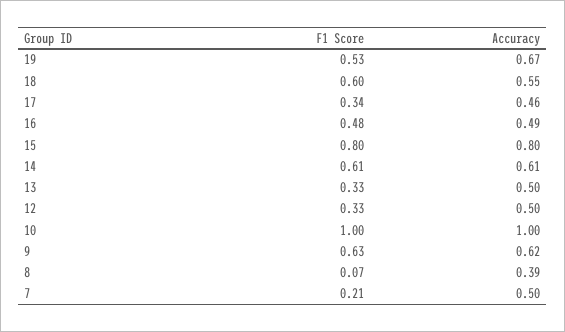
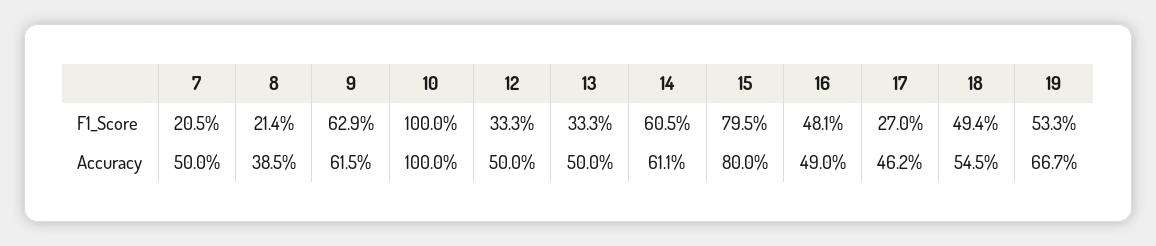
  {
    "F1 Score": {
      "19": 0.533,
-     "18": 0.6,
+     "18": 0.494,
-     "17": 0.34,
+     "17": 0.27,
      "16": 0.481,
      "15": 0.795,
      "14": 0.605,
      "13": 0.333,
      "12": 0.333,
      "10": 1,
      "9": 0.629,
-     "8": 0.07,
+     "8": 0.214,
      "7": 0.205
    },
    "Accuracy": {
      "19": 0.667,
      "18": 0.545,
      "17": 0.462,
      "16": 0.49,
      "15": 0.8,
      "14": 0.611,
      "13": 0.5,
      "12": 0.5,
      "10": 1,
      "9": 0.615,
      "8": 0.385,
      "7": 0.5
    }
  }

